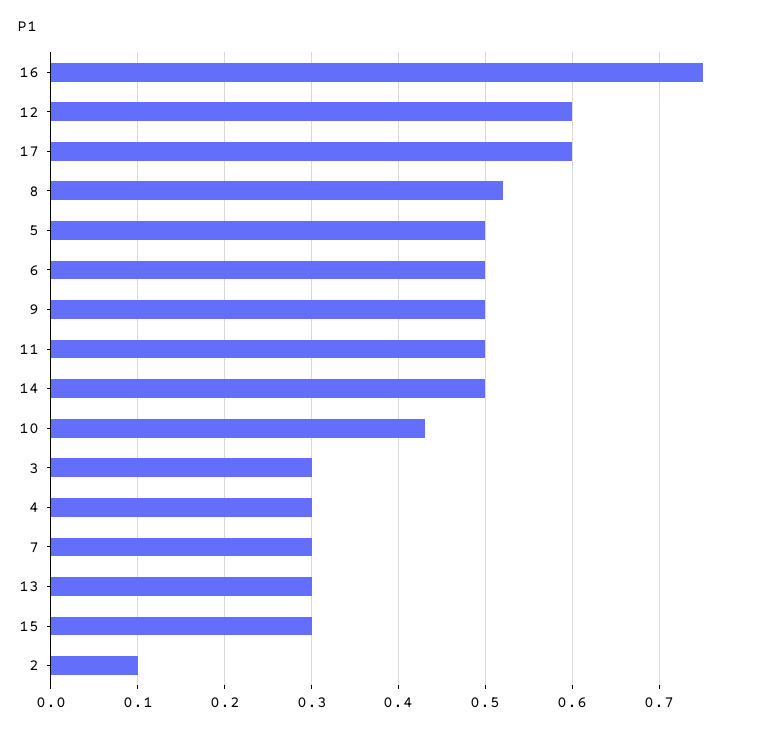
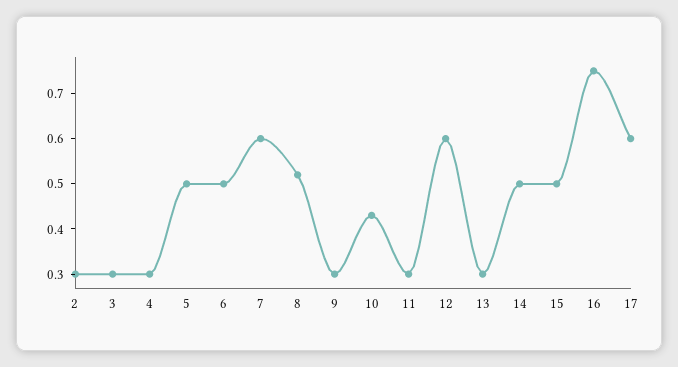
  {
    "16": 0.75,
    "12": 0.6,
    "17": 0.6,
    "8": 0.52,
    "5": 0.5,
    "6": 0.5,
-   "9": 0.5,
+   "9": 0.3,
-   "11": 0.5,
+   "11": 0.3,
    "14": 0.5,
    "10": 0.43,
    "3": 0.3,
    "4": 0.3,
-   "7": 0.3,
+   "7": 0.6,
    "13": 0.3,
-   "15": 0.3,
+   "15": 0.5,
-   "2": 0.1
+   "2": 0.3
  }

